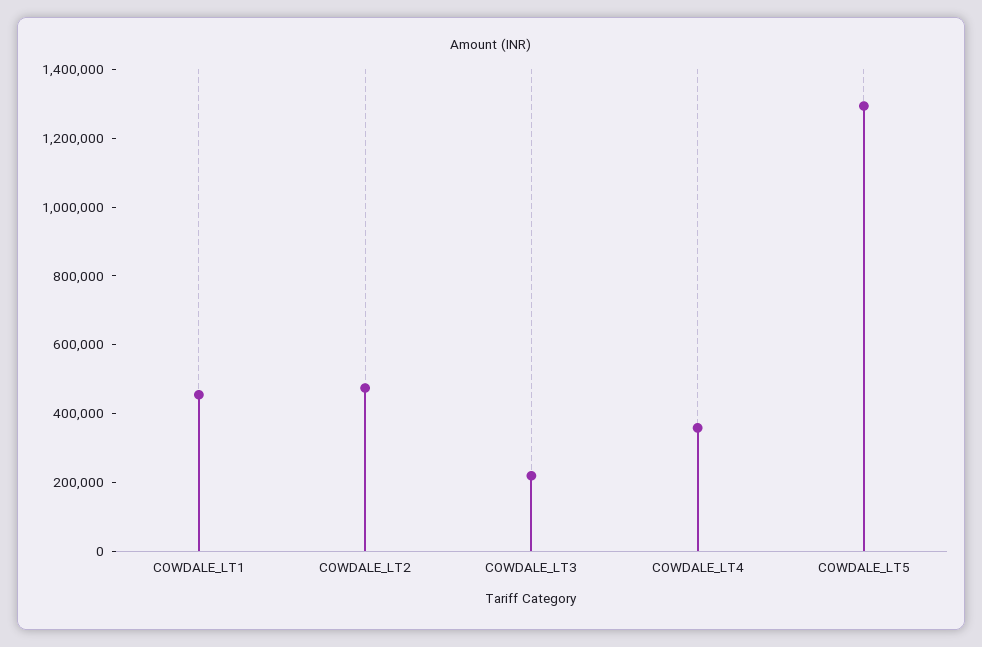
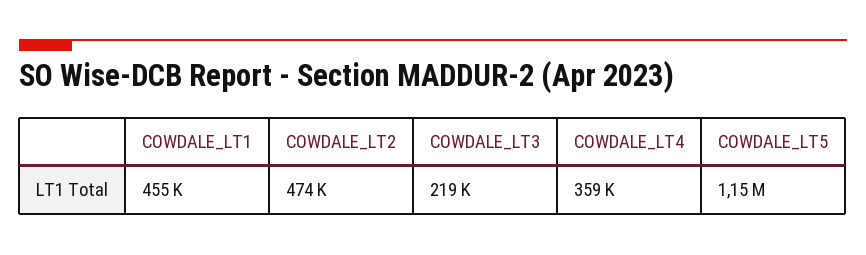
  {
    "COWDALE_LT1": 455000,
    "COWDALE_LT2": 474000,
    "COWDALE_LT3": 219000,
    "COWDALE_LT4": 359000,
-   "COWDALE_LT5": 1300000
+   "COWDALE_LT5": 1150000
  }

